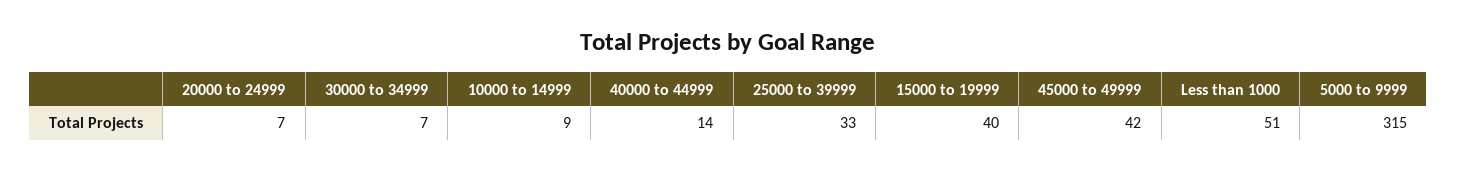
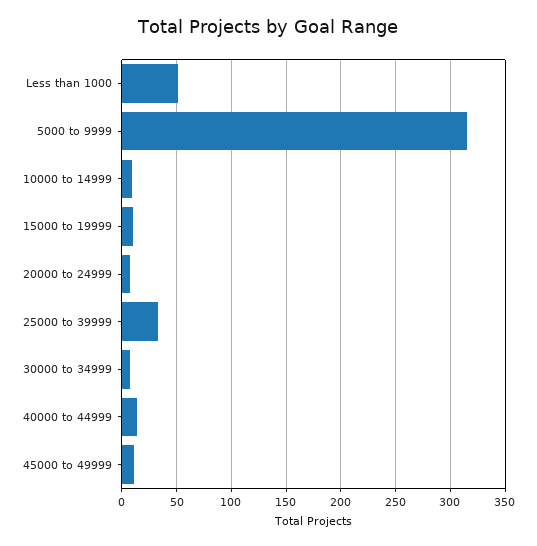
  {
    "20000 to 24999": 7,
    "30000 to 34999": 7,
    "10000 to 14999": 9,
    "40000 to 44999": 14,
    "25000 to 39999": 33,
-   "15000 to 19999": 40,
+   "15000 to 19999": 10,
-   "45000 to 49999": 42,
+   "45000 to 49999": 10,
    "Less than 1000": 51,
    "5000 to 9999": 315
  }

